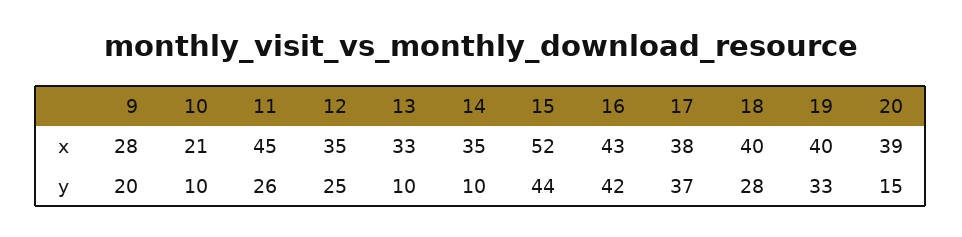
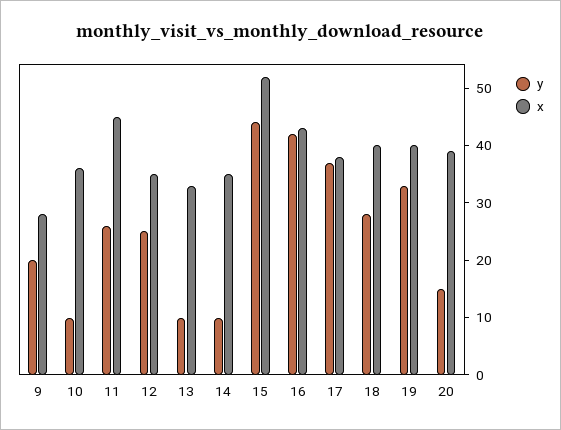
  {
    "x": {
      "9": 28,
-     "10": 21,
+     "10": 35,
      "11": 45,
      "12": 35,
      "13": 33,
      "14": 35,
      "15": 52,
      "16": 43,
      "17": 38,
      "18": 40,
      "19": 40,
      "20": 39
    },
    "y": {
      "9": 20,
      "10": 10,
      "11": 26,
      "12": 25,
      "13": 10,
      "14": 10,
      "15": 44,
      "16": 42,
      "17": 37,
      "18": 28,
      "19": 33,
      "20": 15
    }
  }

